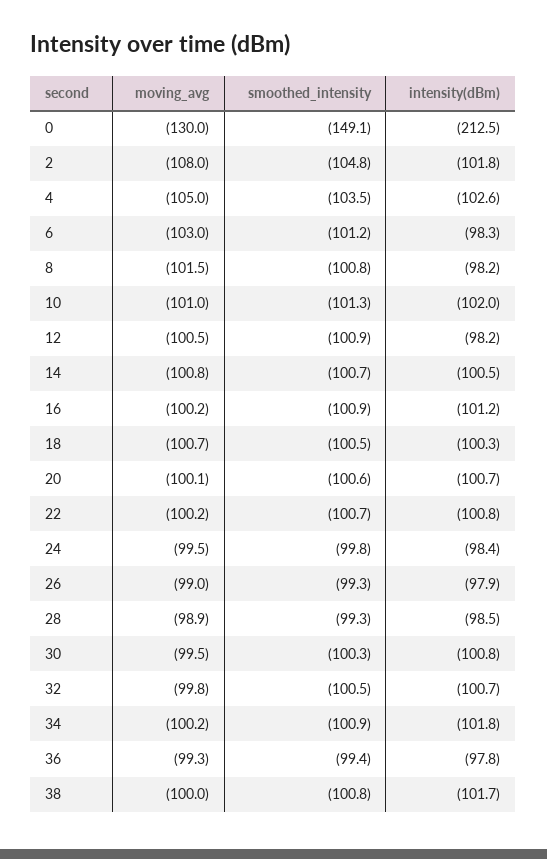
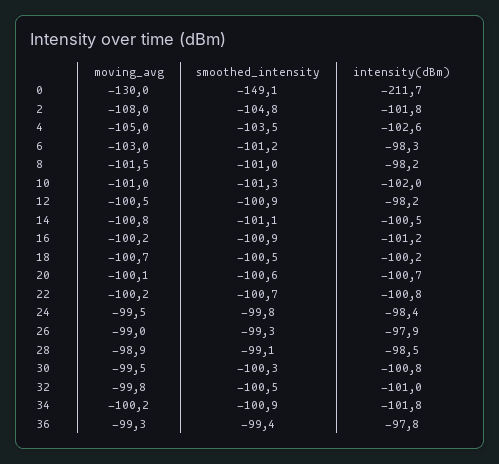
  {
    "moving_avg": {
      "0": -130,
      "2": -108,
      "4": -105,
      "6": -103,
      "8": -101.5,
      "10": -101,
      "12": -100.5,
      "14": -100.8,
      "16": -100.2,
      "18": -100.7,
      "20": -100.1,
      "22": -100.2,
      "24": -99.5,
      "26": -99,
      "28": -98.9,
      "30": -99.5,
      "32": -99.8,
      "34": -100.2,
-     "36": -99.3,
+     "36": -99.3
-     "38": -100
    },
    "smoothed_intensity": {
      "0": -149.1,
      "2": -104.8,
      "4": -103.5,
      "6": -101.2,
-     "8": -100.8,
+     "8": -101,
      "10": -101.3,
      "12": -100.9,
-     "14": -100.7,
+     "14": -101.1,
      "16": -100.9,
      "18": -100.5,
      "20": -100.6,
      "22": -100.7,
      "24": -99.8,
      "26": -99.3,
-     "28": -99.3,
+     "28": -99.1,
      "30": -100.3,
      "32": -100.5,
      "34": -100.9,
-     "36": -99.4,
+     "36": -99.4
-     "38": -100.8
    },
    "intensity(dBm)": {
-     "0": -212.5,
+     "0": -211.7,
      "2": -101.8,
      "4": -102.6,
      "6": -98.3,
      "8": -98.2,
      "10": -102,
      "12": -98.2,
      "14": -100.5,
      "16": -101.2,
-     "18": -100.3,
+     "18": -100.2,
      "20": -100.7,
      "22": -100.8,
      "24": -98.4,
      "26": -97.9,
      "28": -98.5,
      "30": -100.8,
-     "32": -100.7,
+     "32": -101,
      "34": -101.8,
-     "36": -97.8,
+     "36": -97.8
-     "38": -101.7
    }
  }

